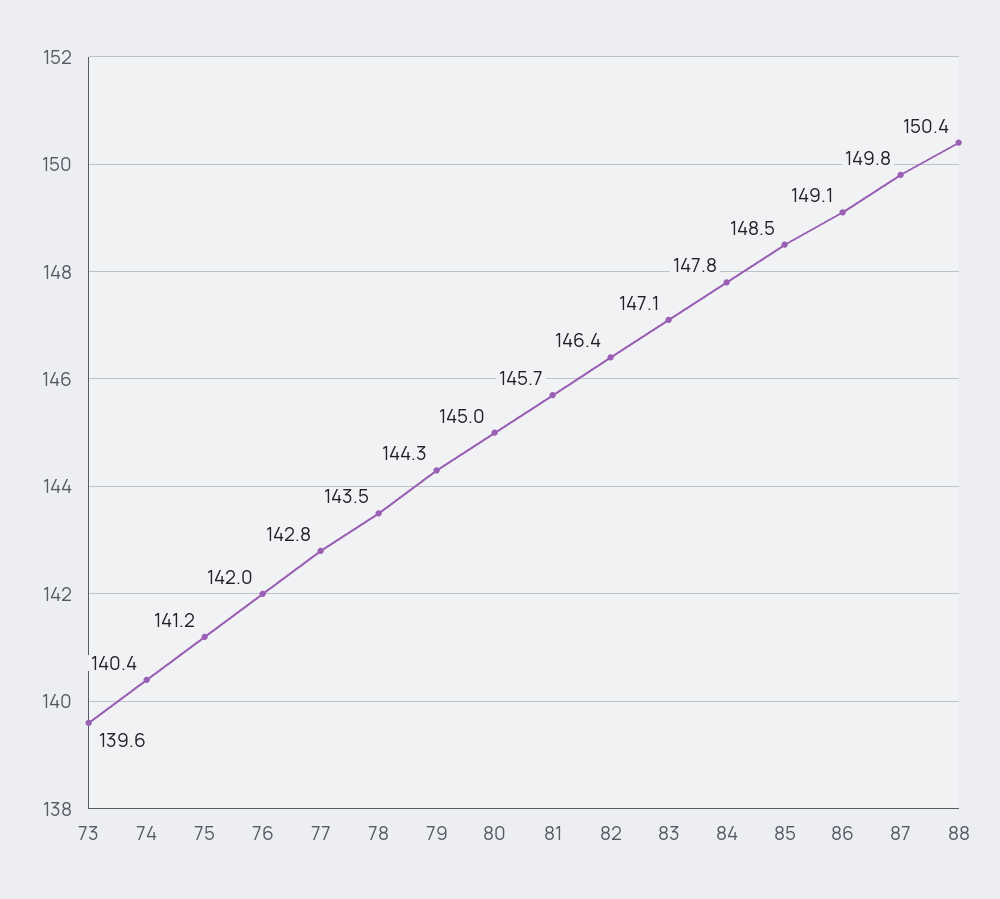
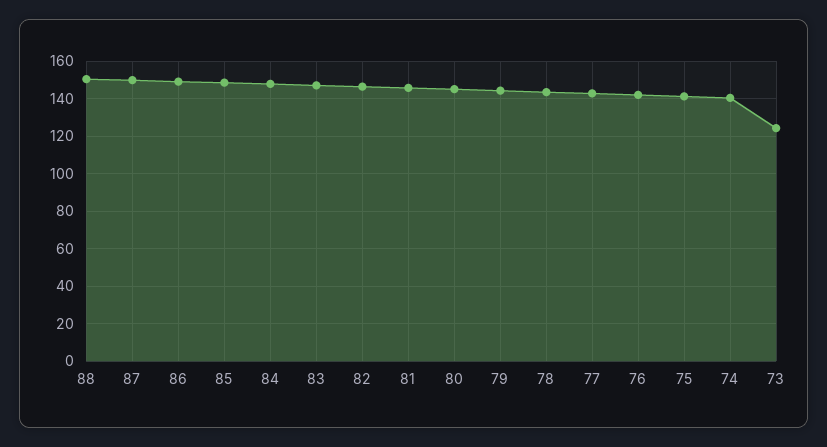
  {
-   "73": 139.6,
+   "73": 125,
    "74": 140.4,
    "75": 141.2,
    "76": 142,
    "77": 142.8,
    "78": 143.5,
    "79": 144.3,
    "80": 145,
    "81": 145.7,
    "82": 146.4,
    "83": 147.1,
    "84": 147.8,
    "85": 148.5,
    "86": 149.1,
    "87": 149.8,
    "88": 150.4
  }

